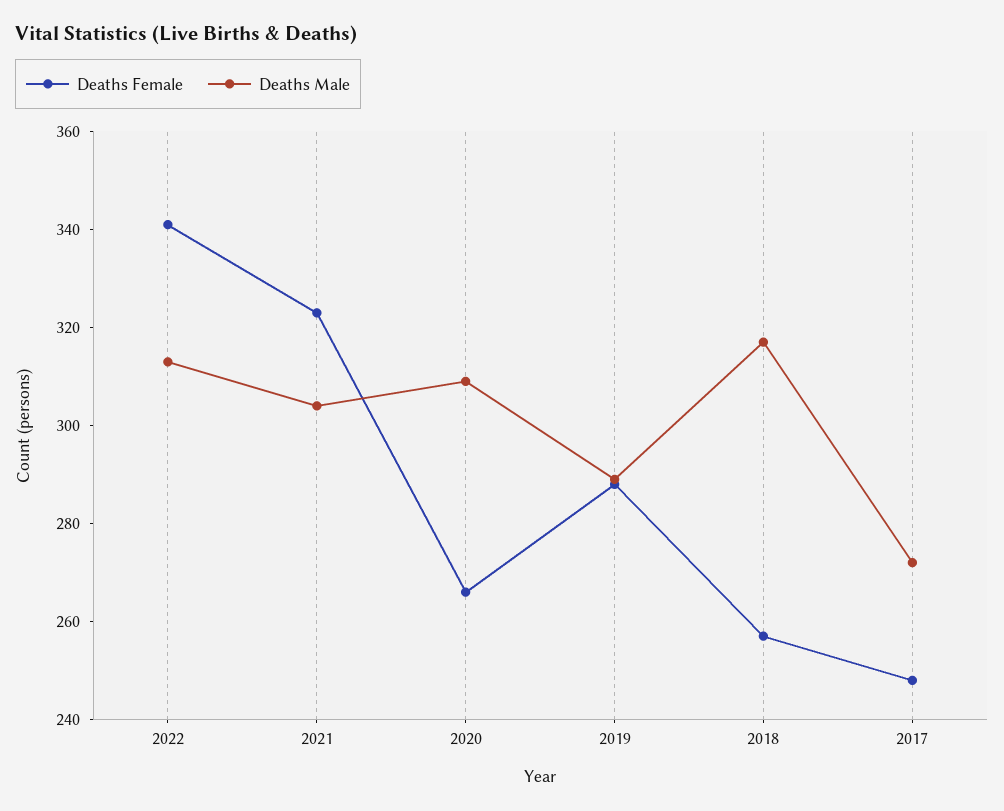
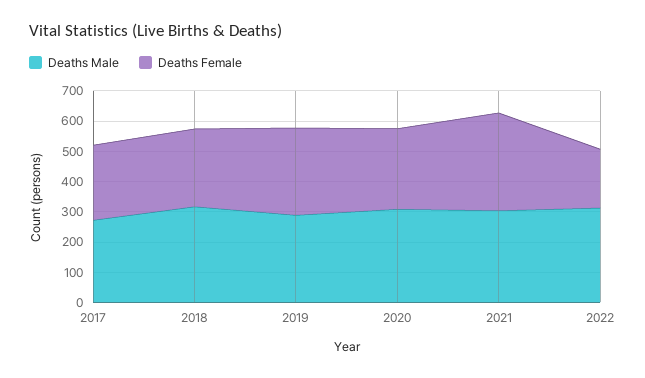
  {
    "Deaths Female": {
-     "2022": 340,
+     "2022": 200,
      "2021": 325,
      "2020": 265,
      "2019": 290,
      "2018": 255,
      "2017": 250
    },
    "Deaths Male": {
      "2022": 315,
      "2021": 305,
      "2020": 310,
      "2019": 290,
      "2018": 315,
      "2017": 270
    }
  }

